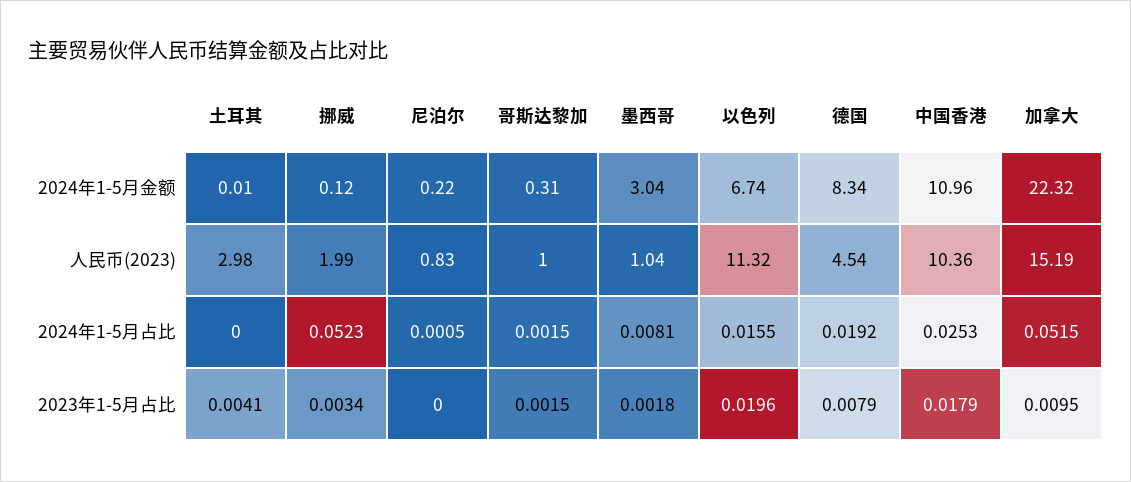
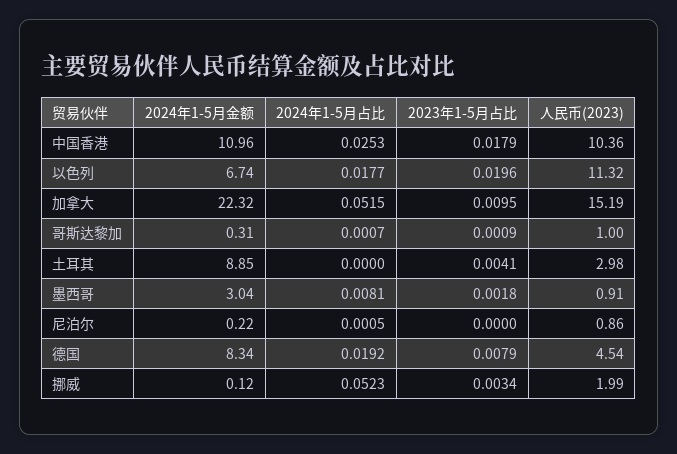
  {
    "土耳其": {
-     "2024年1-5月金额": 0.01,
+     "2024年1-5月金额": 8.85,
      "人民币(2023)": 2.98,
      "2024年1-5月占比": 0,
      "2023年1-5月占比": 0.0041
    },
    "挪威": {
      "2024年1-5月金额": 0.12,
      "人民币(2023)": 1.99,
      "2024年1-5月占比": 0.0523,
      "2023年1-5月占比": 0.0034
    },
    "尼泊尔": {
      "2024年1-5月金额": 0.22,
-     "人民币(2023)": 0.83,
+     "人民币(2023)": 0.86,
      "2024年1-5月占比": 0.0005,
      "2023年1-5月占比": 0
    },
    "哥斯达黎加": {
      "2024年1-5月金额": 0.31,
      "人民币(2023)": 1,
-     "2024年1-5月占比": 0.0015,
+     "2024年1-5月占比": 0.0007,
-     "2023年1-5月占比": 0.0015
+     "2023年1-5月占比": 0.0009
    },
    "墨西哥": {
      "2024年1-5月金额": 3.04,
-     "人民币(2023)": 1.04,
+     "人民币(2023)": 0.91,
      "2024年1-5月占比": 0.0081,
      "2023年1-5月占比": 0.0018
    },
    "以色列": {
      "2024年1-5月金额": 6.74,
      "人民币(2023)": 11.32,
-     "2024年1-5月占比": 0.0155,
+     "2024年1-5月占比": 0.0177,
      "2023年1-5月占比": 0.0196
    },
    "德国": {
      "2024年1-5月金额": 8.34,
      "人民币(2023)": 4.54,
      "2024年1-5月占比": 0.0192,
      "2023年1-5月占比": 0.0079
    },
    "中国香港": {
      "2024年1-5月金额": 10.96,
      "人民币(2023)": 10.36,
      "2024年1-5月占比": 0.0253,
      "2023年1-5月占比": 0.0179
    },
    "加拿大": {
      "2024年1-5月金额": 22.32,
      "人民币(2023)": 15.19,
      "2024年1-5月占比": 0.0515,
      "2023年1-5月占比": 0.0095
    }
  }

